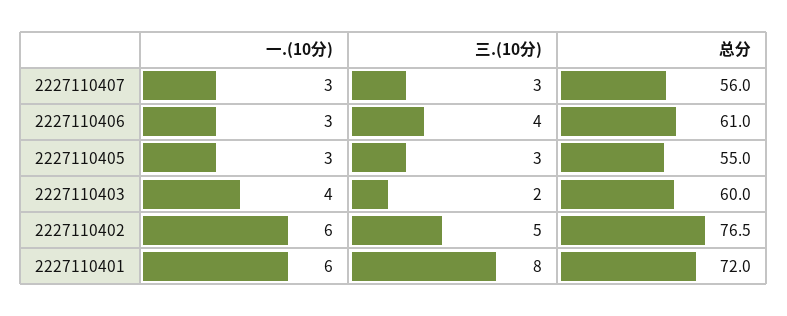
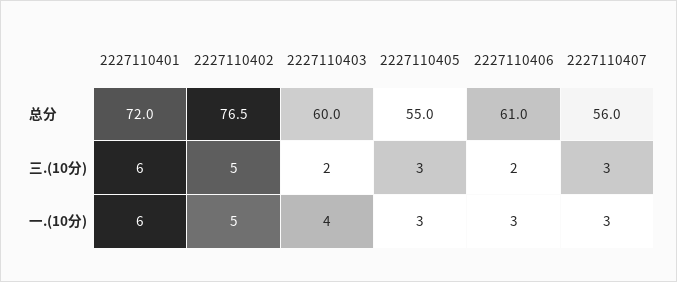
  {
    "一.(10分)": {
      "2227110407": 3,
      "2227110406": 3,
      "2227110405": 3,
      "2227110403": 4,
-     "2227110402": 6,
+     "2227110402": 5,
      "2227110401": 6
    },
    "三.(10分)": {
      "2227110407": 3,
-     "2227110406": 4,
+     "2227110406": 2,
      "2227110405": 3,
      "2227110403": 2,
      "2227110402": 5,
-     "2227110401": 8
+     "2227110401": 6
    },
    "总分": {
      "2227110407": 56,
      "2227110406": 61,
      "2227110405": 55,
      "2227110403": 60,
      "2227110402": 76.5,
      "2227110401": 72
    }
  }

